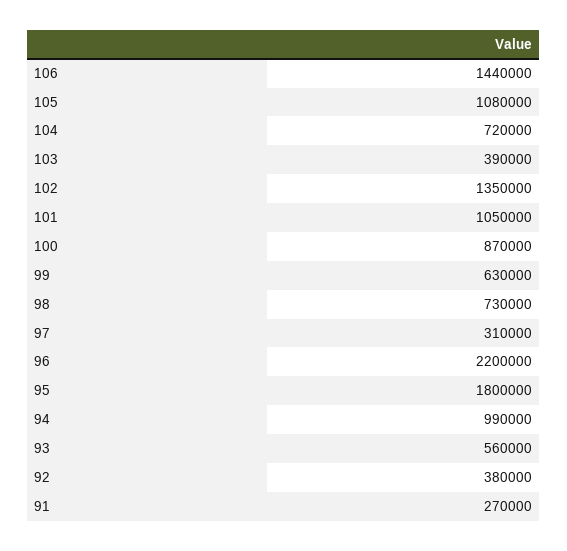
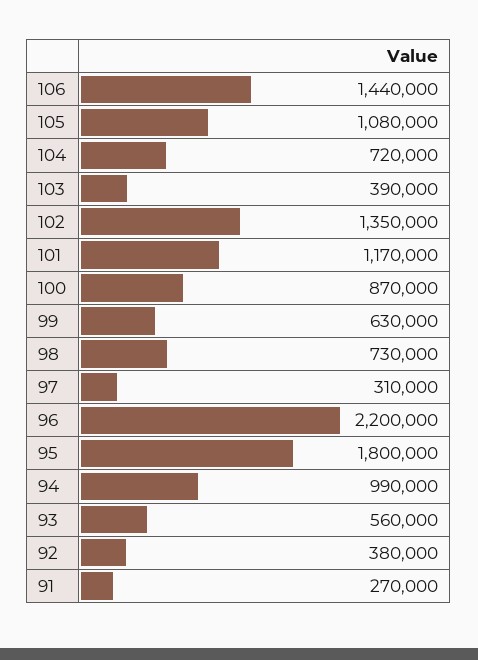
  {
    "106": 1440000,
    "105": 1080000,
    "104": 720000,
    "103": 390000,
    "102": 1350000,
-   "101": 1050000,
+   "101": 1170000,
    "100": 870000,
    "99": 630000,
    "98": 730000,
    "97": 310000,
    "96": 2200000,
    "95": 1800000,
    "94": 990000,
    "93": 560000,
    "92": 380000,
    "91": 270000
  }

